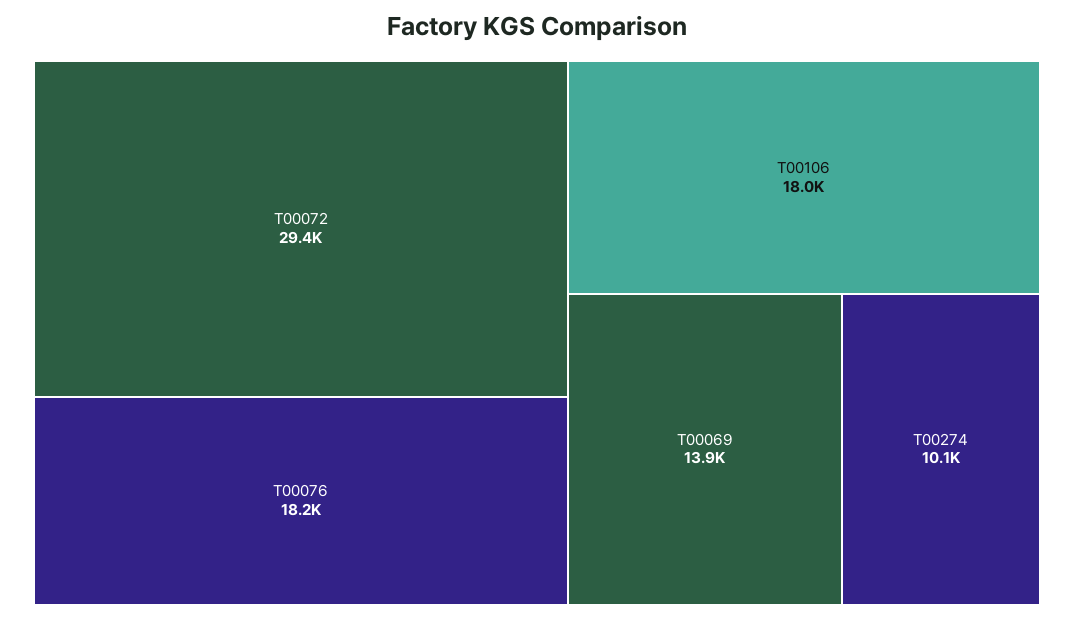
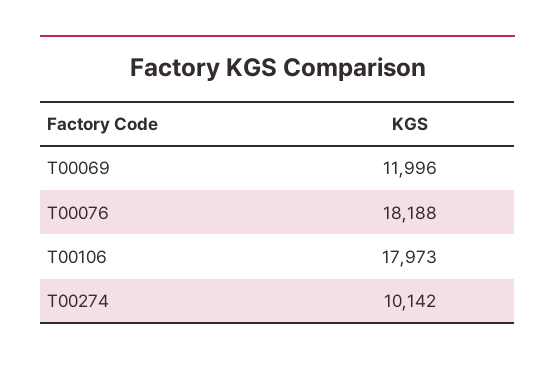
  {
-   "T00072": 29400,
    "T00076": 18188,
    "T00106": 17973,
-   "T00069": 13900,
+   "T00069": 11996,
    "T00274": 10142
  }

